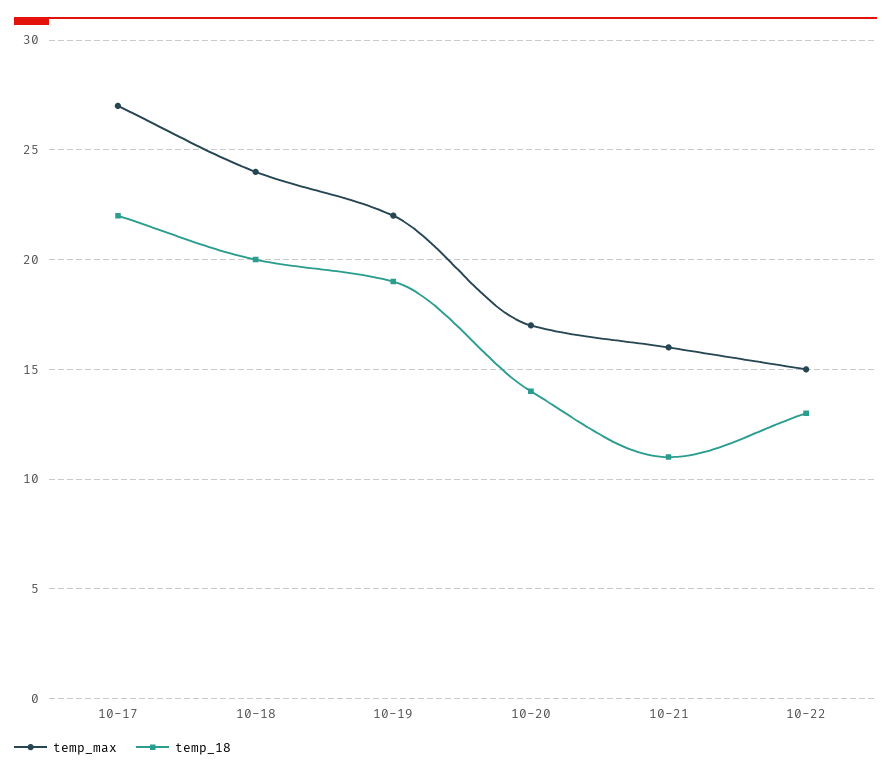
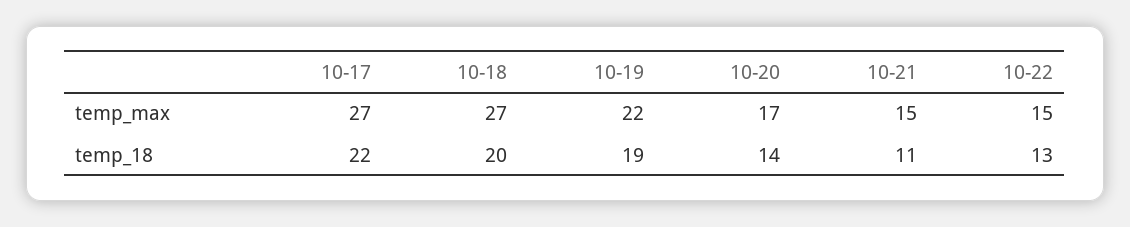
  {
    "temp_max": {
      "10-17": 27,
-     "10-18": 24,
+     "10-18": 27,
      "10-19": 22,
      "10-20": 17,
-     "10-21": 16,
+     "10-21": 15,
      "10-22": 15
    },
    "temp_18": {
      "10-17": 22,
      "10-18": 20,
      "10-19": 19,
      "10-20": 14,
      "10-21": 11,
      "10-22": 13
    }
  }

